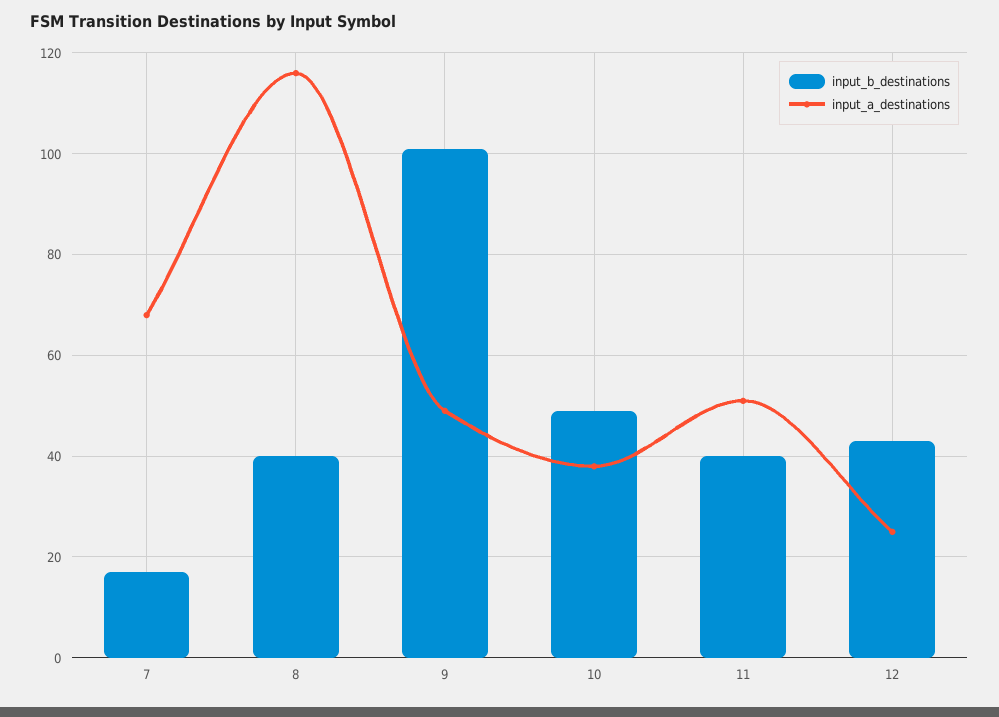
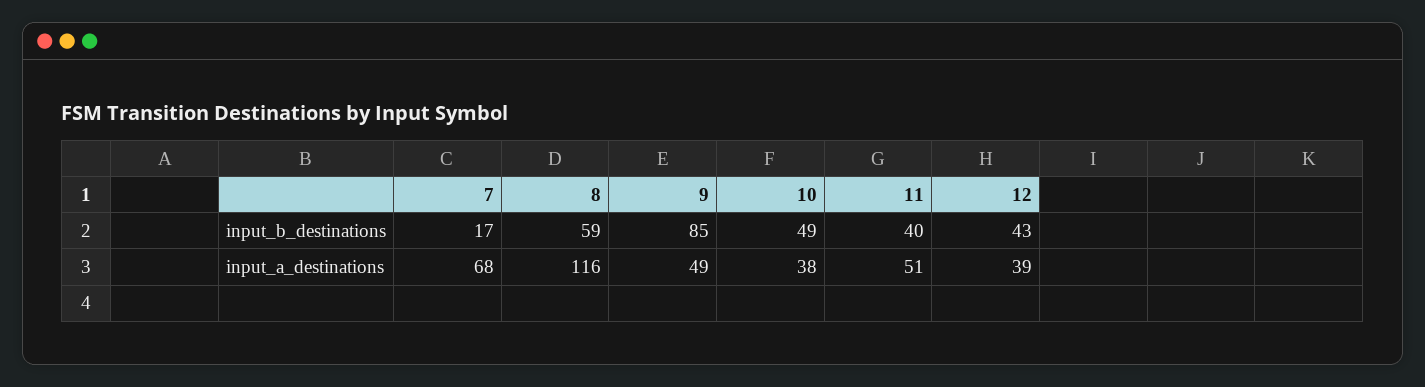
  {
    "input_b_destinations": {
      "7": 17,
-     "8": 40,
+     "8": 59,
-     "9": 100,
+     "9": 85,
      "10": 49,
      "11": 40,
      "12": 43
    },
    "input_a_destinations": {
      "7": 68,
      "8": 116,
      "9": 49,
      "10": 38,
      "11": 51,
-     "12": 25
+     "12": 39
    }
  }

